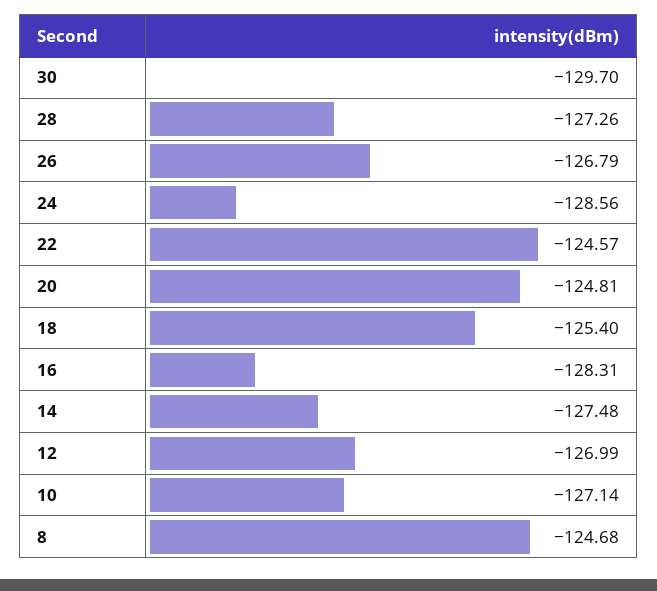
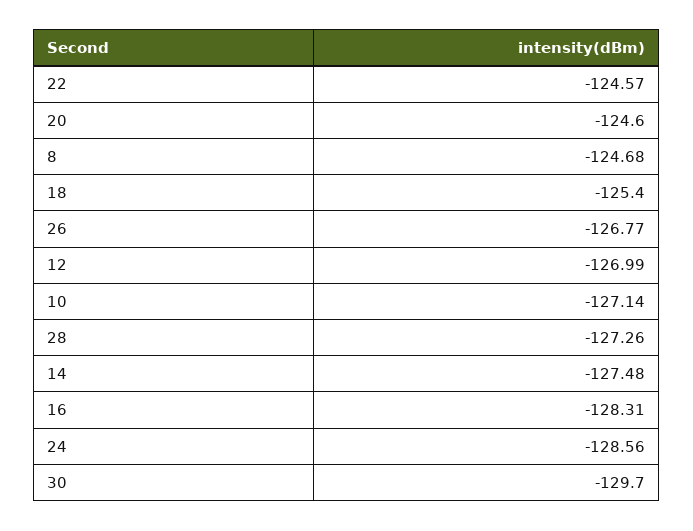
  {
    "30": -129.7,
    "28": -127.26,
-   "26": -126.79,
+   "26": -126.77,
    "24": -128.56,
    "22": -124.57,
-   "20": -124.81,
+   "20": -124.6,
    "18": -125.4,
    "16": -128.31,
    "14": -127.48,
    "12": -126.99,
    "10": -127.14,
    "8": -124.68
  }

